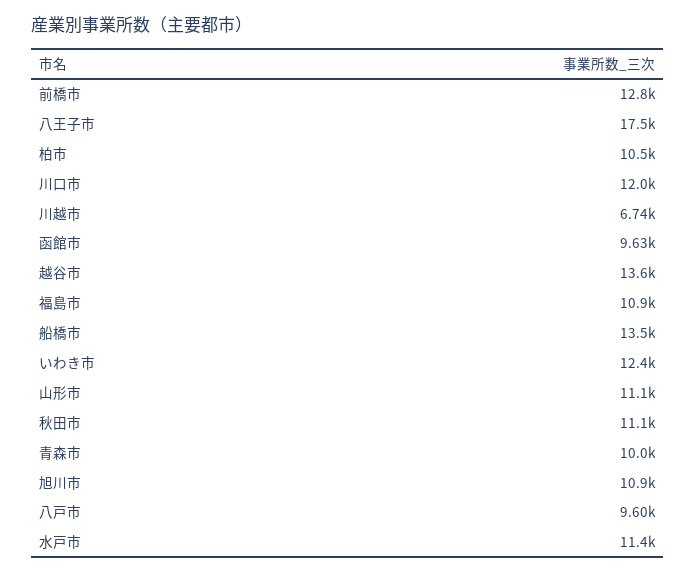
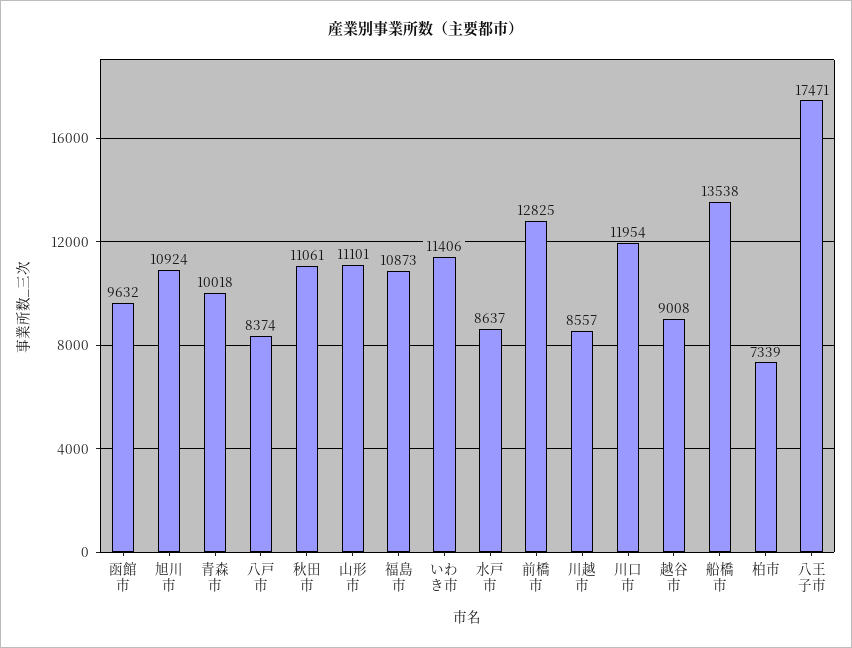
  {
    "前橋市": 12825,
    "八王子市": 17471,
-   "柏市": 10500,
+   "柏市": 7339,
    "川口市": 11954,
-   "川越市": 6740,
+   "川越市": 8557,
    "函館市": 9632,
-   "越谷市": 13600,
+   "越谷市": 9008,
    "福島市": 10873,
    "船橋市": 13538,
-   "いわき市": 12400,
+   "いわき市": 11406,
    "山形市": 11101,
    "秋田市": 11061,
    "青森市": 10018,
    "旭川市": 10924,
-   "八戸市": 9600,
+   "八戸市": 8374,
-   "水戸市": 11400
+   "水戸市": 8637
  }

